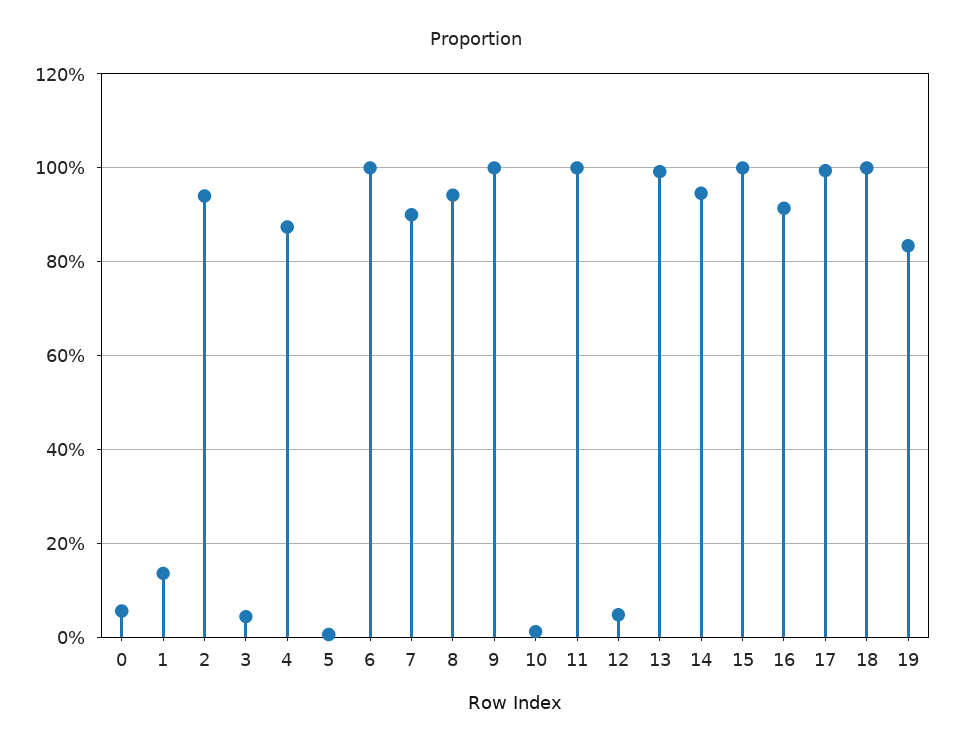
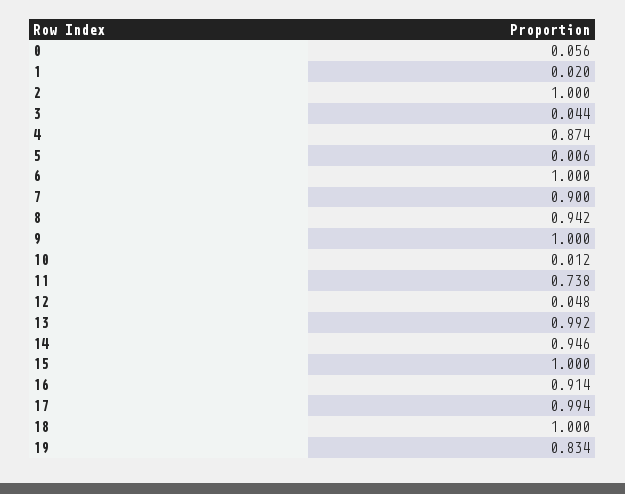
  {
    "0": 0.056,
-   "1": 0.14,
+   "1": 0.02,
-   "2": 0.94,
+   "2": 1,
    "3": 0.044,
    "4": 0.874,
    "5": 0.006,
    "6": 1,
    "7": 0.9,
    "8": 0.942,
    "9": 1,
    "10": 0.012,
-   "11": 1,
+   "11": 0.738,
    "12": 0.048,
    "13": 0.992,
    "14": 0.946,
    "15": 1,
    "16": 0.914,
    "17": 0.994,
    "18": 1,
    "19": 0.834
  }

